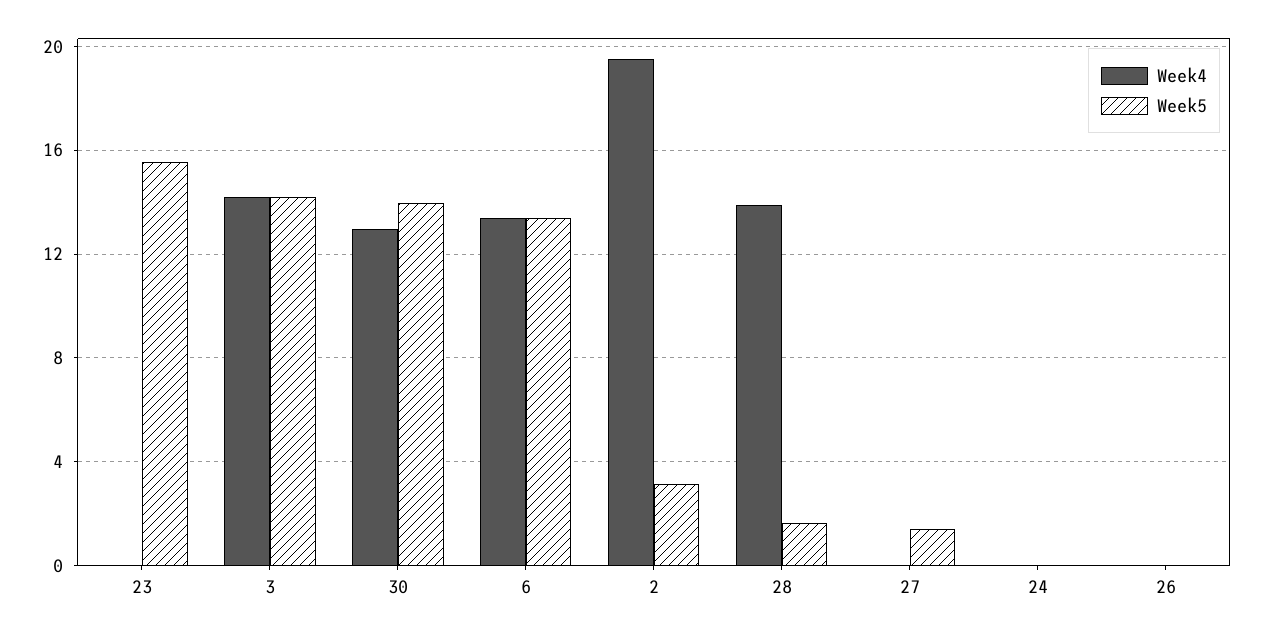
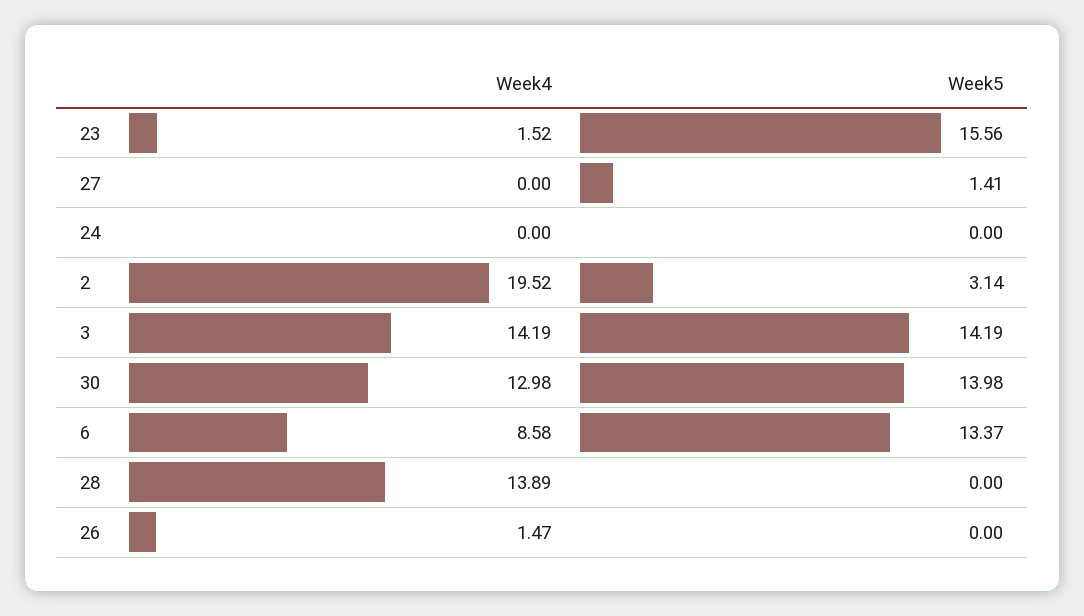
  {
    "Week4": {
-     "23": 0,
+     "23": 1.52,
      "3": 14.19,
      "30": 12.98,
-     "6": 13.5,
+     "6": 8.58,
      "2": 19.52,
      "28": 13.89,
      "27": 0,
      "24": 0,
-     "26": 0
+     "26": 1.47
    },
    "Week5": {
      "23": 15.56,
      "3": 14.19,
      "30": 13.98,
      "6": 13.37,
      "2": 3.14,
-     "28": 1.5,
+     "28": 0,
      "27": 1.41,
      "24": 0,
      "26": 0
    }
  }

